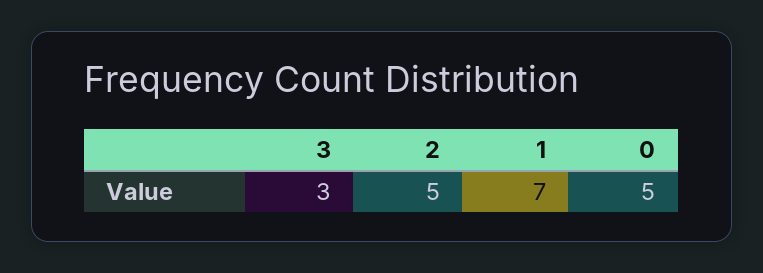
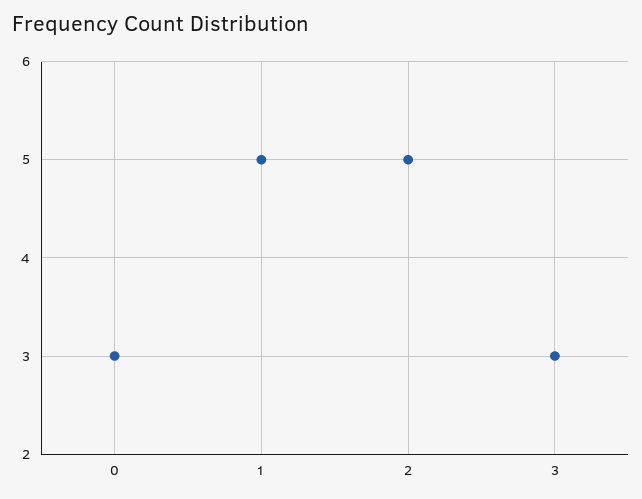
  {
    "3": 3,
    "2": 5,
-   "1": 7,
+   "1": 5,
-   "0": 5
+   "0": 3
  }

